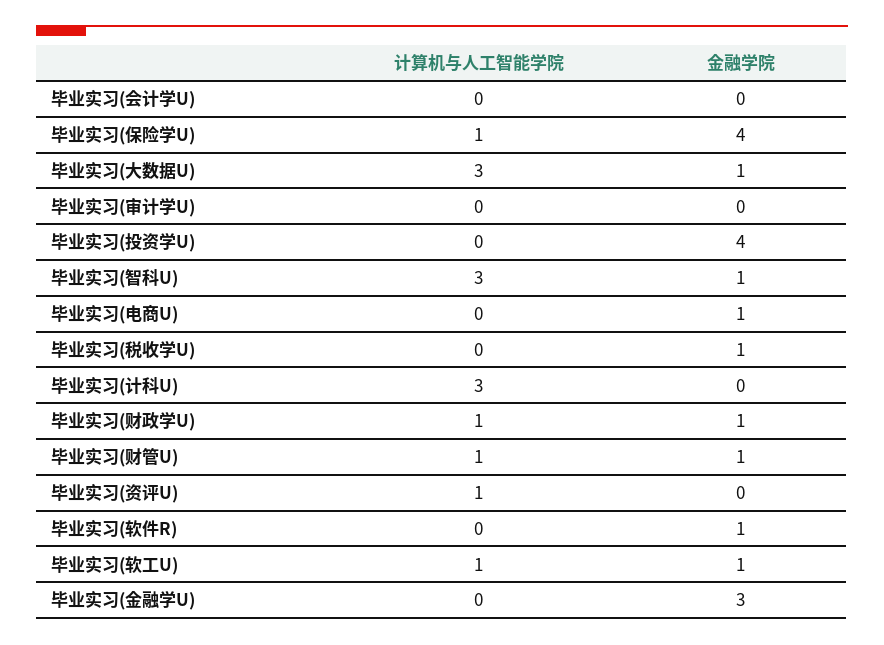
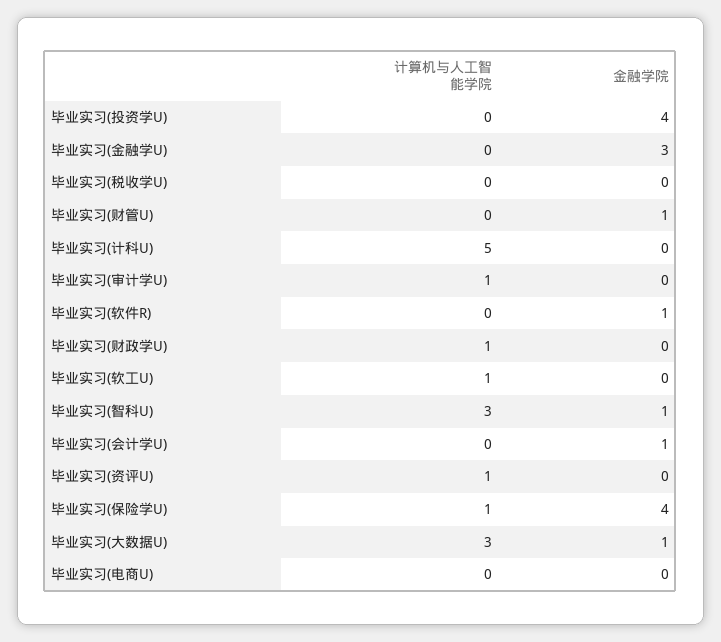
  {
    "计算机与人工智能学院": {
      "毕业实习(会计学U)": 0,
      "毕业实习(保险学U)": 1,
      "毕业实习(大数据U)": 3,
-     "毕业实习(审计学U)": 0,
+     "毕业实习(审计学U)": 1,
      "毕业实习(投资学U)": 0,
      "毕业实习(智科U)": 3,
      "毕业实习(电商U)": 0,
      "毕业实习(税收学U)": 0,
-     "毕业实习(计科U)": 3,
+     "毕业实习(计科U)": 5,
      "毕业实习(财政学U)": 1,
-     "毕业实习(财管U)": 1,
+     "毕业实习(财管U)": 0,
      "毕业实习(资评U)": 1,
      "毕业实习(软件R)": 0,
      "毕业实习(软工U)": 1,
      "毕业实习(金融学U)": 0
    },
    "金融学院": {
-     "毕业实习(会计学U)": 0,
+     "毕业实习(会计学U)": 1,
      "毕业实习(保险学U)": 4,
      "毕业实习(大数据U)": 1,
      "毕业实习(审计学U)": 0,
      "毕业实习(投资学U)": 4,
      "毕业实习(智科U)": 1,
-     "毕业实习(电商U)": 1,
+     "毕业实习(电商U)": 0,
-     "毕业实习(税收学U)": 1,
+     "毕业实习(税收学U)": 0,
      "毕业实习(计科U)": 0,
-     "毕业实习(财政学U)": 1,
+     "毕业实习(财政学U)": 0,
      "毕业实习(财管U)": 1,
      "毕业实习(资评U)": 0,
      "毕业实习(软件R)": 1,
-     "毕业实习(软工U)": 1,
+     "毕业实习(软工U)": 0,
      "毕业实习(金融学U)": 3
    }
  }

